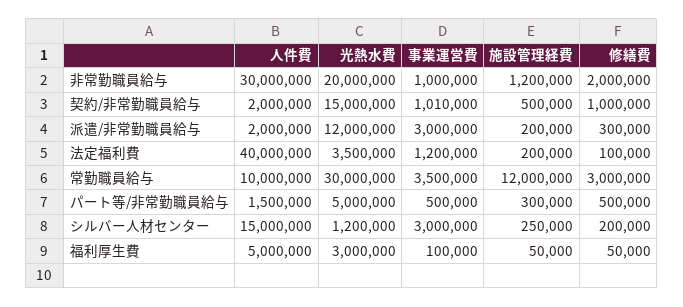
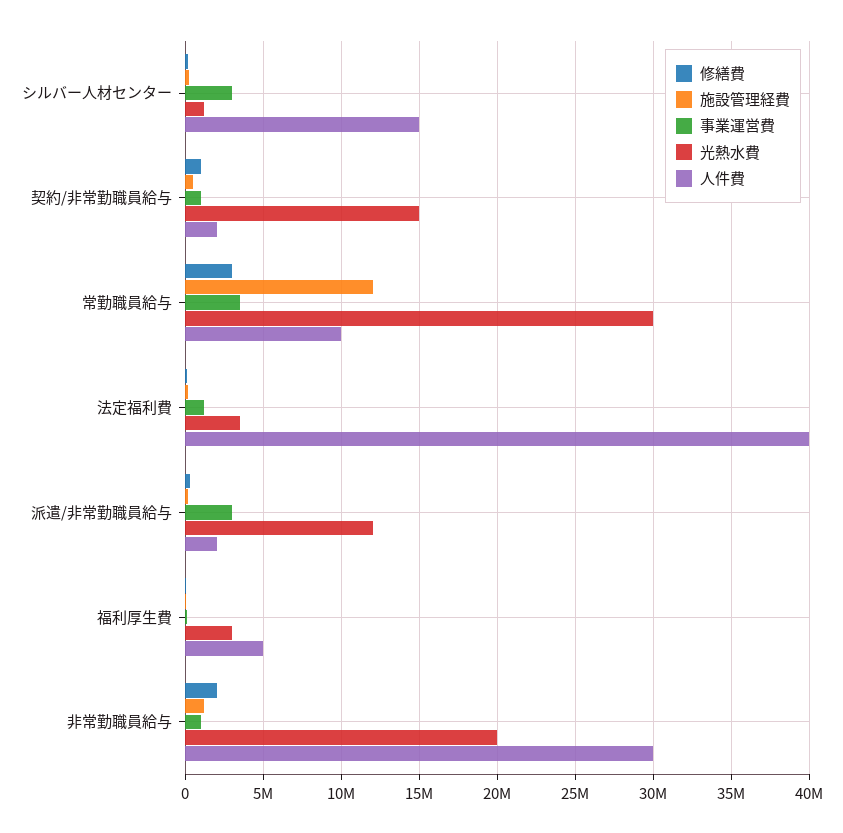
  {
    "人件費": {
      "非常勤職員給与": 30000000,
      "契約/非常勤職員給与": 2000000,
      "派遣/非常勤職員給与": 2000000,
      "法定福利費": 40000000,
      "常勤職員給与": 10000000,
-     "パート等/非常勤職員給与": 1500000,
      "シルバー人材センター": 15000000,
      "福利厚生費": 5000000
    },
    "光熱水費": {
      "非常勤職員給与": 20000000,
      "契約/非常勤職員給与": 15000000,
      "派遣/非常勤職員給与": 12000000,
      "法定福利費": 3500000,
      "常勤職員給与": 30000000,
-     "パート等/非常勤職員給与": 5000000,
      "シルバー人材センター": 1200000,
      "福利厚生費": 3000000
    },
    "事業運営費": {
      "非常勤職員給与": 1000000,
      "契約/非常勤職員給与": 1010000,
      "派遣/非常勤職員給与": 3000000,
      "法定福利費": 1200000,
      "常勤職員給与": 3500000,
-     "パート等/非常勤職員給与": 500000,
      "シルバー人材センター": 3000000,
      "福利厚生費": 100000
    },
    "施設管理経費": {
      "非常勤職員給与": 1200000,
      "契約/非常勤職員給与": 500000,
      "派遣/非常勤職員給与": 200000,
      "法定福利費": 200000,
      "常勤職員給与": 12000000,
-     "パート等/非常勤職員給与": 300000,
      "シルバー人材センター": 250000,
      "福利厚生費": 50000
    },
    "修繕費": {
      "非常勤職員給与": 2000000,
      "契約/非常勤職員給与": 1000000,
      "派遣/非常勤職員給与": 300000,
      "法定福利費": 100000,
      "常勤職員給与": 3000000,
-     "パート等/非常勤職員給与": 500000,
      "シルバー人材センター": 200000,
      "福利厚生費": 50000
    }
  }

